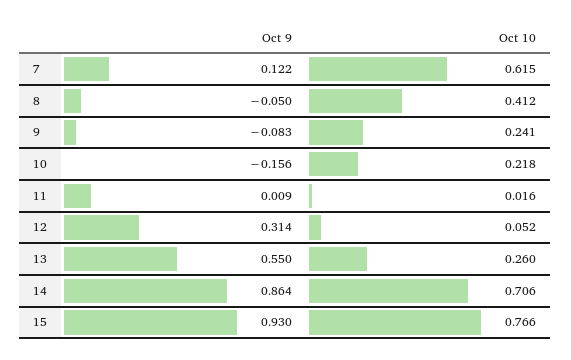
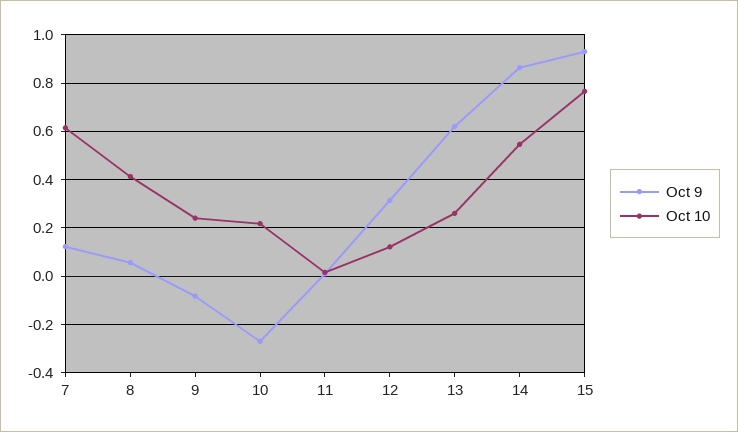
  {
    "Oct 9": {
      "7": 0.122,
-     "8": -0.05,
+     "8": 0.05,
      "9": -0.083,
-     "10": -0.156,
+     "10": -0.275,
      "11": 0.009,
      "12": 0.314,
-     "13": 0.55,
+     "13": 0.625,
      "14": 0.864,
      "15": 0.93
    },
    "Oct 10": {
      "7": 0.615,
      "8": 0.412,
      "9": 0.241,
      "10": 0.218,
      "11": 0.016,
-     "12": 0.052,
+     "12": 0.125,
      "13": 0.26,
-     "14": 0.706,
+     "14": 0.55,
      "15": 0.766
    }
  }

